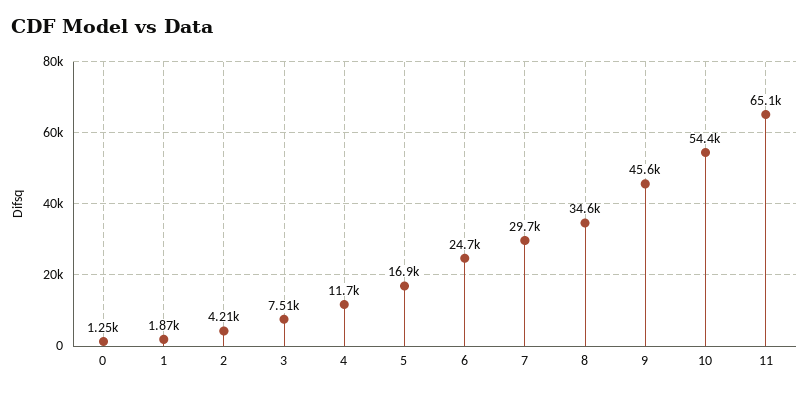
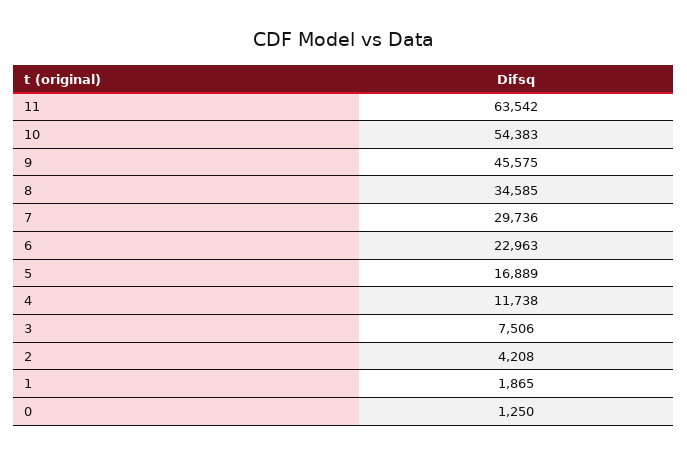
  {
    "0": 1250,
    "1": 1865,
    "2": 4208,
    "3": 7506,
    "4": 11738,
    "5": 16889,
-   "6": 24700,
+   "6": 22963,
    "7": 29736,
    "8": 34585,
    "9": 45575,
    "10": 54383,
-   "11": 65100
+   "11": 63542
  }

